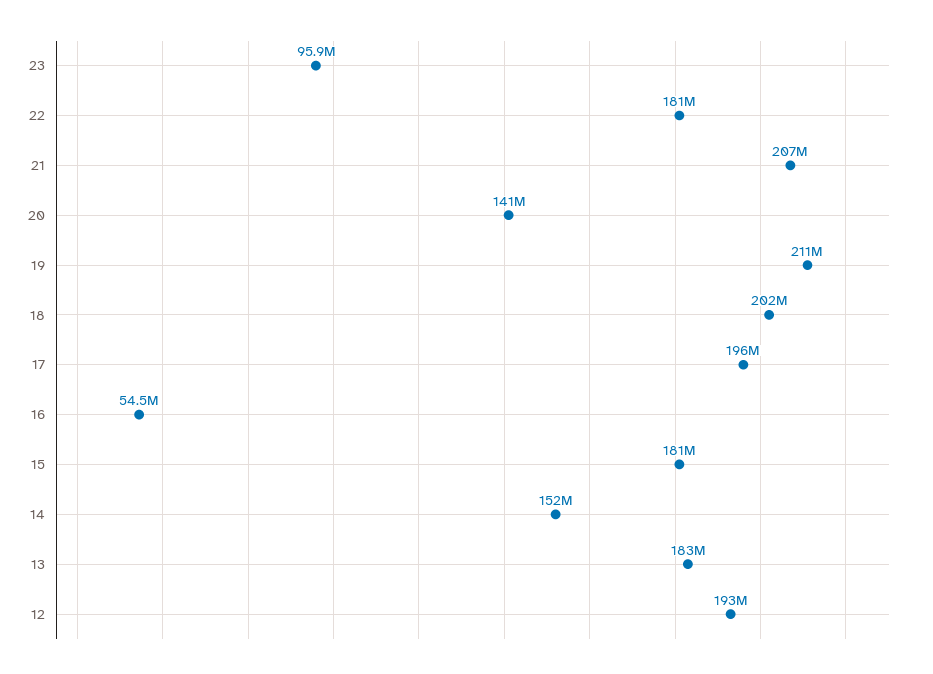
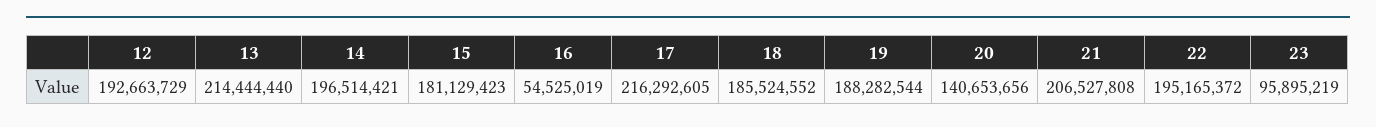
  {
    "23": 95895219,
-   "22": 181000000,
+   "22": 195165372,
    "21": 206527808,
    "20": 140653656,
-   "19": 211000000,
+   "19": 188282544,
-   "18": 202000000,
+   "18": 185524552,
-   "17": 196000000,
+   "17": 216292605,
    "16": 54525019,
    "15": 181129423,
-   "14": 152000000,
+   "14": 196514421,
-   "13": 183000000,
+   "13": 214444440,
    "12": 192663729
  }

